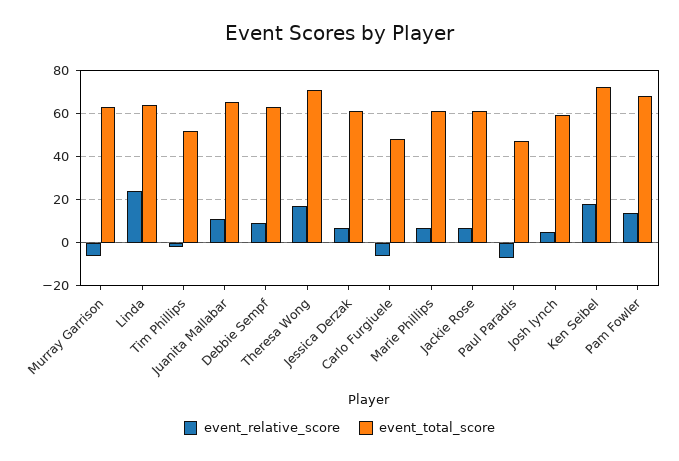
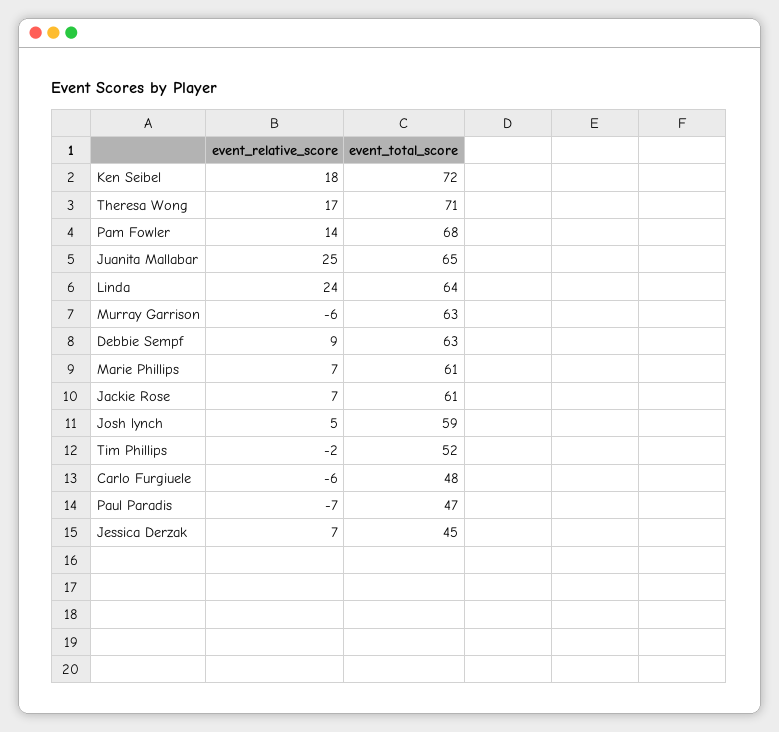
  {
    "event_relative_score": {
      "Murray Garrison": -6,
      "Linda": 24,
      "Tim Phillips": -2,
-     "Juanita Mallabar": 10,
+     "Juanita Mallabar": 25,
      "Debbie Sempf": 9,
      "Theresa Wong": 17,
      "Jessica Derzak": 7,
      "Carlo Furgiuele": -6,
      "Marie Phillips": 7,
      "Jackie Rose": 7,
      "Paul Paradis": -7,
      "Josh lynch": 5,
      "Ken Seibel": 18,
      "Pam Fowler": 14
    },
    "event_total_score": {
      "Murray Garrison": 63,
      "Linda": 64,
      "Tim Phillips": 52,
      "Juanita Mallabar": 65,
      "Debbie Sempf": 63,
      "Theresa Wong": 71,
-     "Jessica Derzak": 60,
+     "Jessica Derzak": 45,
      "Carlo Furgiuele": 48,
      "Marie Phillips": 61,
      "Jackie Rose": 61,
      "Paul Paradis": 47,
      "Josh lynch": 59,
      "Ken Seibel": 72,
      "Pam Fowler": 68
    }
  }

